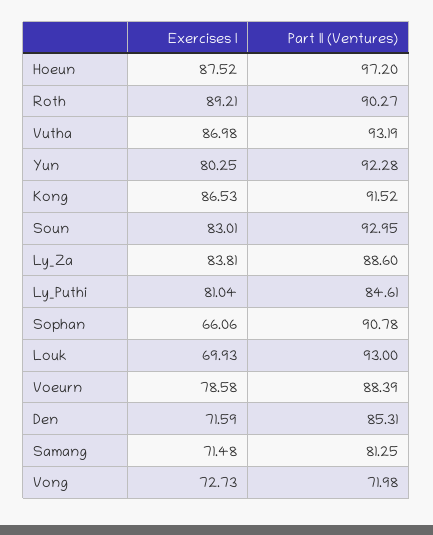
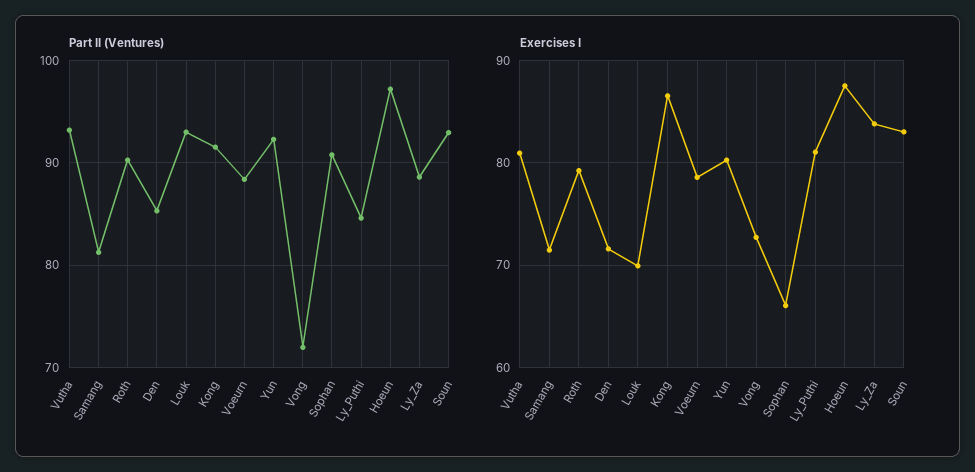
  {
    "Exercises I": {
      "Hoeun": 87.52,
-     "Roth": 89.21,
+     "Roth": 79,
-     "Vutha": 86.98,
+     "Vutha": 81,
      "Yun": 80.25,
      "Kong": 86.53,
      "Soun": 83.01,
      "Ly_Za": 83.81,
      "Ly_Puthi": 81.04,
      "Sophan": 66.06,
      "Louk": 69.93,
      "Voeurn": 78.58,
      "Den": 71.59,
      "Samang": 71.48,
      "Vong": 72.73
    },
    "Part II (Ventures)": {
      "Hoeun": 97.2,
      "Roth": 90.27,
      "Vutha": 93.19,
      "Yun": 92.28,
      "Kong": 91.52,
      "Soun": 92.95,
      "Ly_Za": 88.6,
      "Ly_Puthi": 84.61,
      "Sophan": 90.78,
      "Louk": 93,
      "Voeurn": 88.39,
      "Den": 85.31,
      "Samang": 81.25,
      "Vong": 71.98
    }
  }

